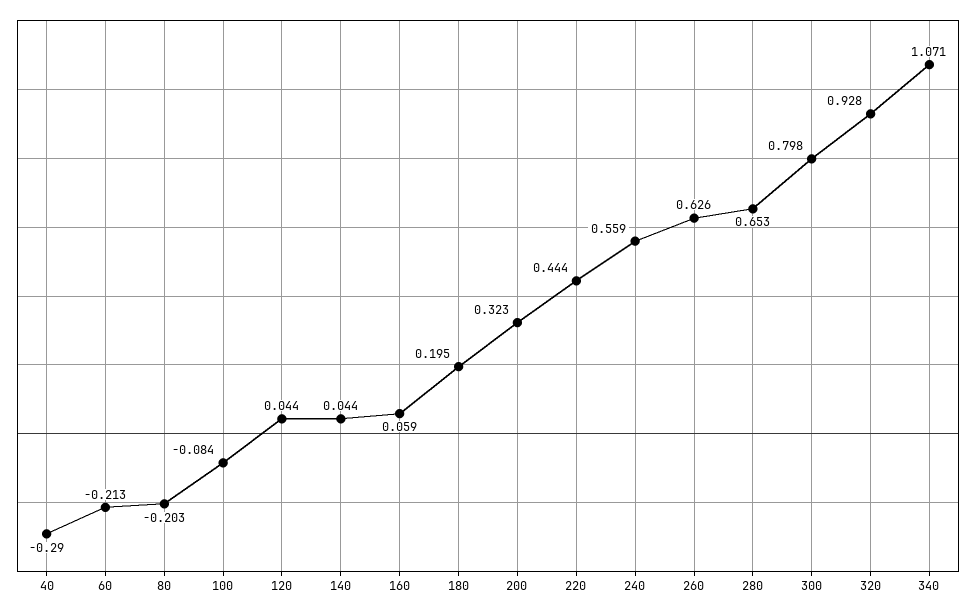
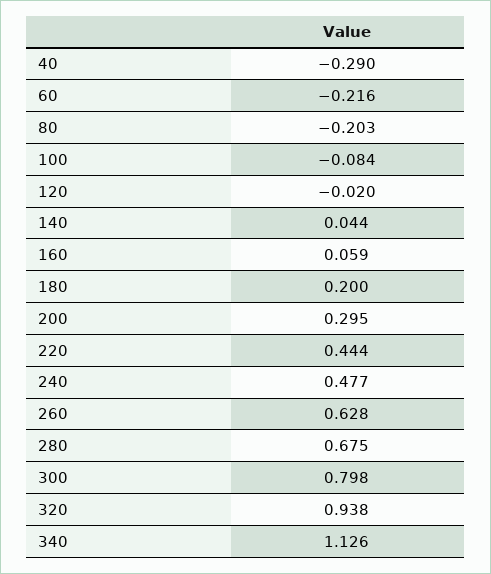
  {
    "40": -0.29,
-   "60": -0.213,
+   "60": -0.216,
    "80": -0.203,
    "100": -0.084,
-   "120": 0.044,
+   "120": -0.02,
    "140": 0.044,
    "160": 0.059,
-   "180": 0.195,
+   "180": 0.2,
-   "200": 0.323,
+   "200": 0.295,
    "220": 0.444,
-   "240": 0.559,
+   "240": 0.477,
-   "260": 0.626,
+   "260": 0.628,
-   "280": 0.653,
+   "280": 0.675,
    "300": 0.798,
-   "320": 0.928,
+   "320": 0.938,
-   "340": 1.071
+   "340": 1.126
  }

